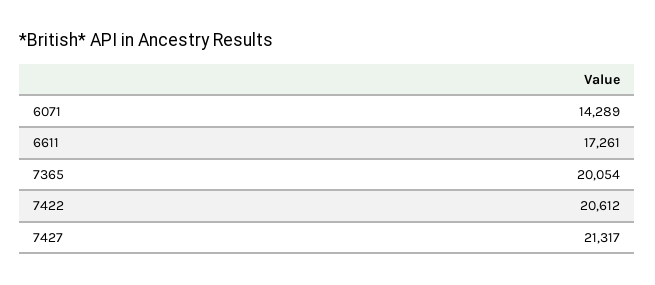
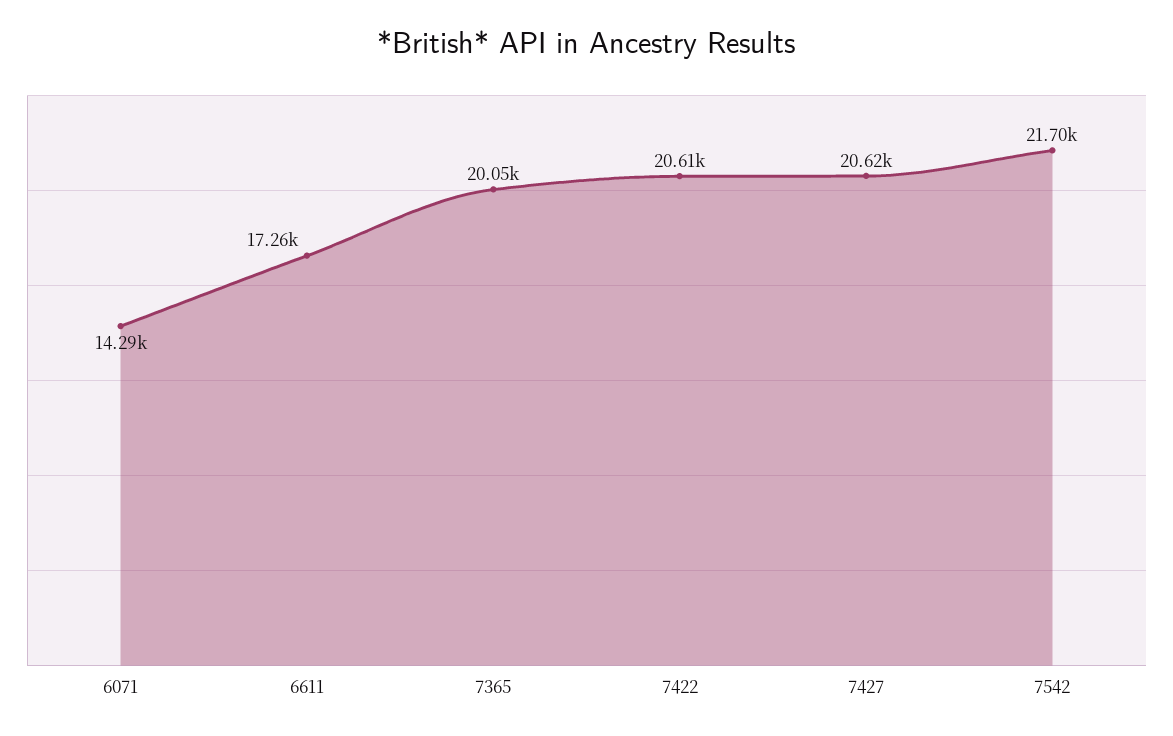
  {
    "6071": 14289,
    "6611": 17261,
    "7365": 20054,
    "7422": 20612,
-   "7427": 21317
+   "7427": 20620,
+   "7542": 21700
  }

